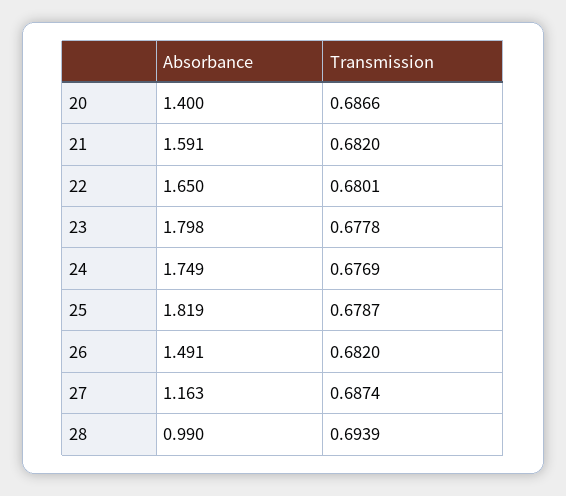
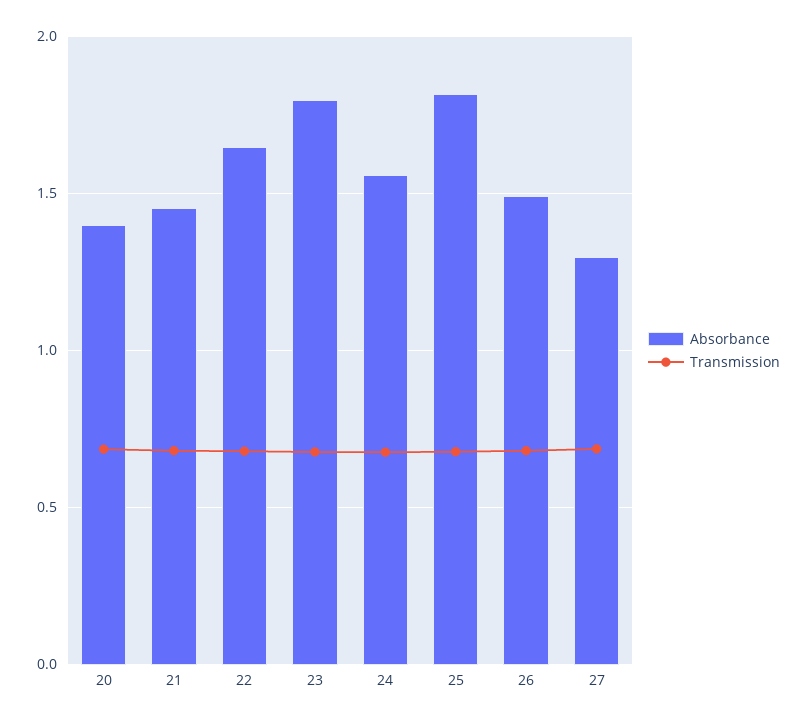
  {
    "Absorbance": {
      "20": 1.4,
-     "21": 1.591,
+     "21": 1.45,
      "22": 1.65,
      "23": 1.798,
-     "24": 1.749,
+     "24": 1.55,
      "25": 1.819,
      "26": 1.491,
-     "27": 1.163,
+     "27": 1.3
-     "28": 0.99
    },
    "Transmission": {
      "20": 0.6866,
      "21": 0.682,
      "22": 0.6801,
      "23": 0.6778,
      "24": 0.6769,
      "25": 0.6787,
      "26": 0.682,
-     "27": 0.6874,
+     "27": 0.6874
-     "28": 0.6939
    }
  }

